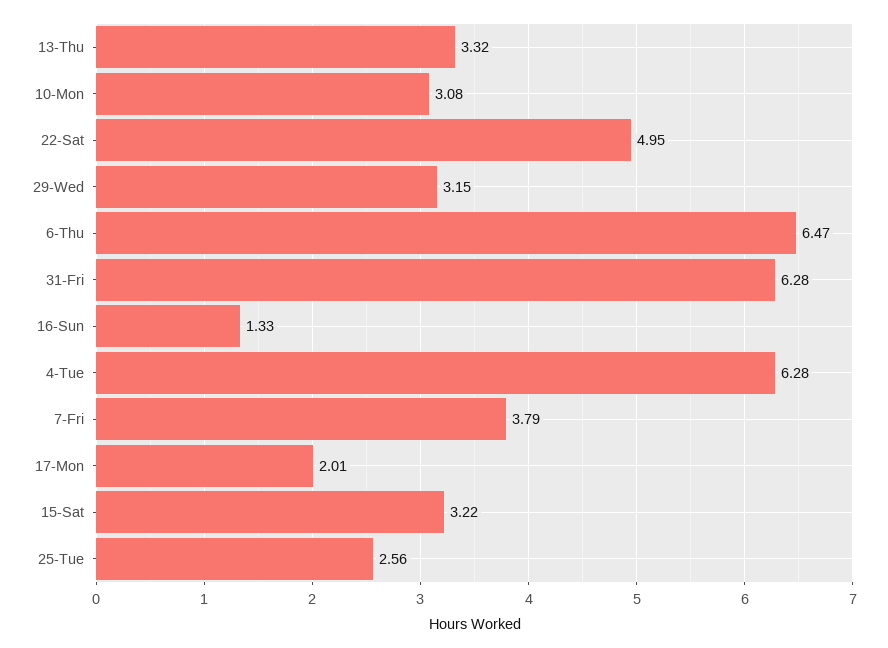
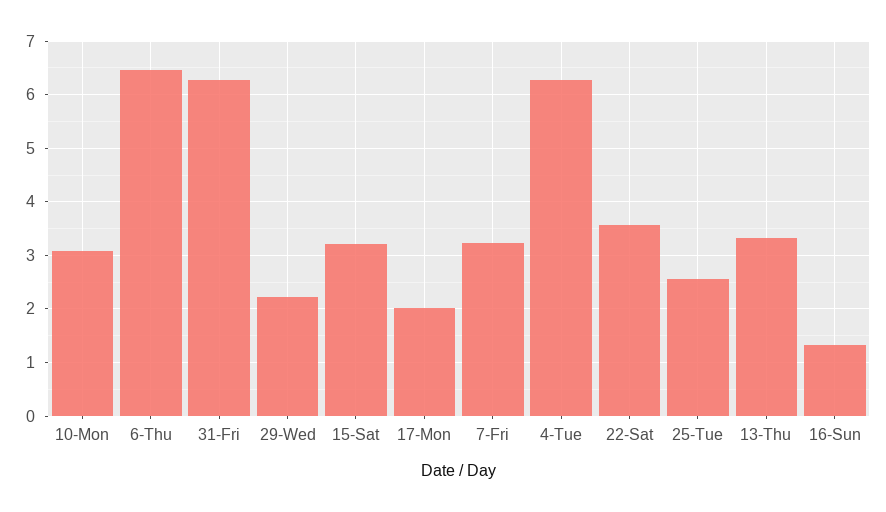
  {
    "13-Thu": 3.32,
    "10-Mon": 3.08,
-   "22-Sat": 4.95,
+   "22-Sat": 3.6,
-   "29-Wed": 3.15,
+   "29-Wed": 2.2,
    "6-Thu": 6.47,
    "31-Fri": 6.28,
    "16-Sun": 1.33,
    "4-Tue": 6.28,
-   "7-Fri": 3.79,
+   "7-Fri": 3.2,
    "17-Mon": 2.01,
    "15-Sat": 3.22,
    "25-Tue": 2.56
  }

